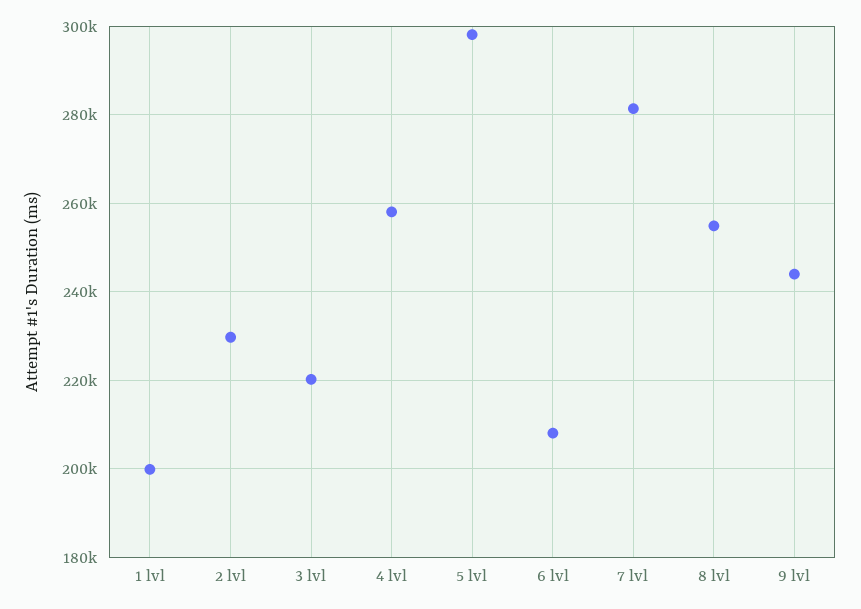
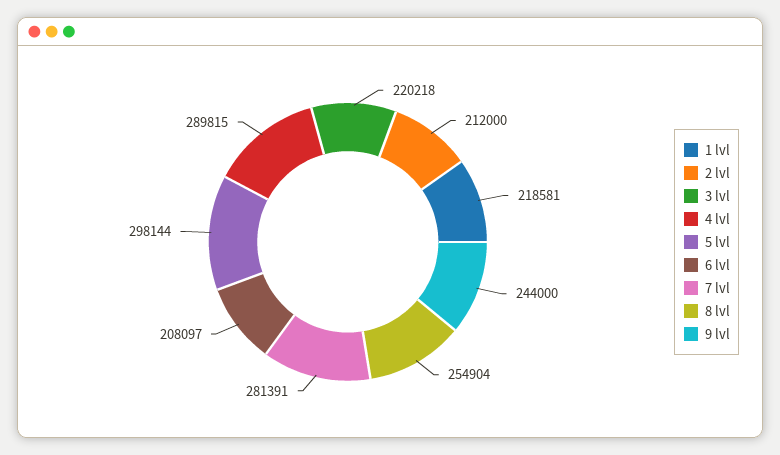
  {
-   "1 lvl": 200000,
+   "1 lvl": 218581,
-   "2 lvl": 230000,
+   "2 lvl": 212000,
    "3 lvl": 220218,
-   "4 lvl": 258000,
+   "4 lvl": 289815,
    "5 lvl": 298144,
    "6 lvl": 208097,
    "7 lvl": 281391,
    "8 lvl": 254904,
    "9 lvl": 244000
  }

